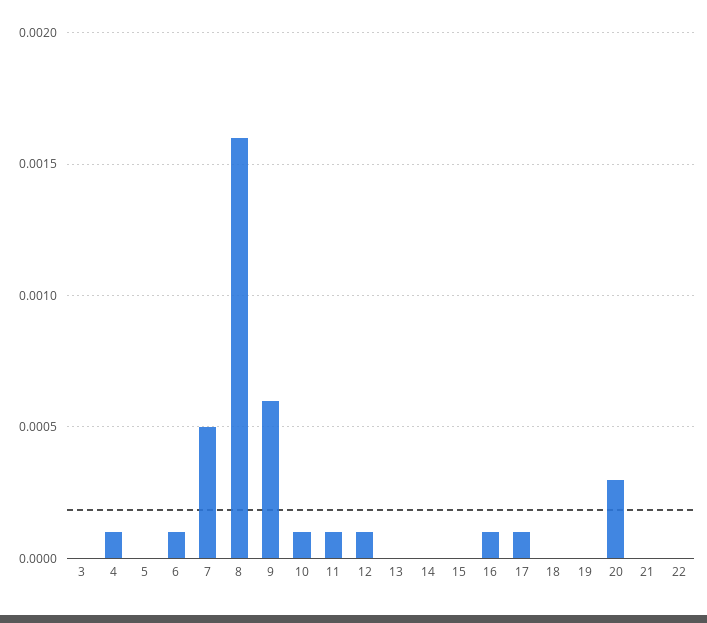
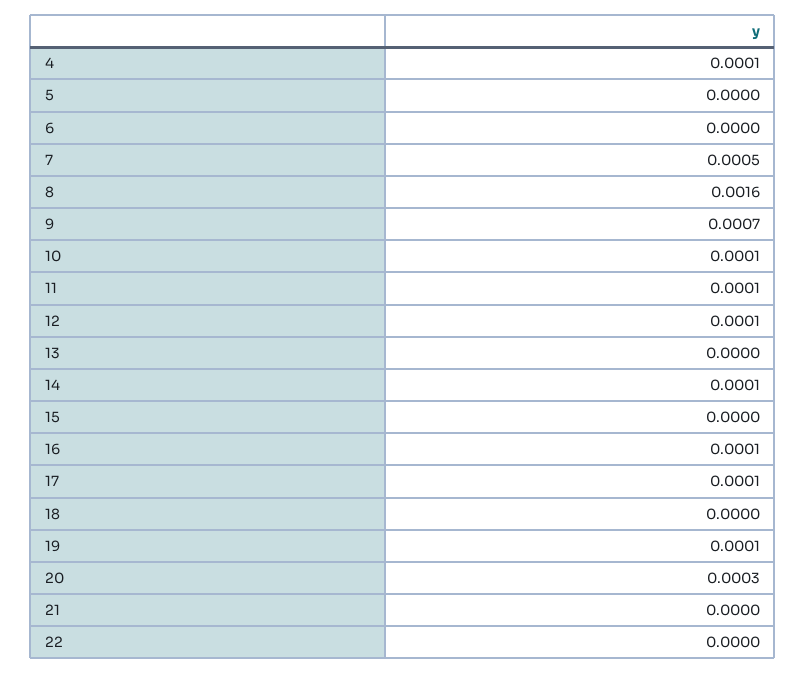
  {
-   "3": 0,
    "4": 0.0001,
    "5": 0,
-   "6": 0.0001,
+   "6": 0,
    "7": 0.0005,
    "8": 0.0016,
-   "9": 0.0006,
+   "9": 0.0007,
    "10": 0.0001,
    "11": 0.0001,
    "12": 0.0001,
    "13": 0,
-   "14": 0,
+   "14": 0.0001,
    "15": 0,
    "16": 0.0001,
    "17": 0.0001,
    "18": 0,
-   "19": 0,
+   "19": 0.0001,
    "20": 0.0003,
    "21": 0,
    "22": 0
  }

